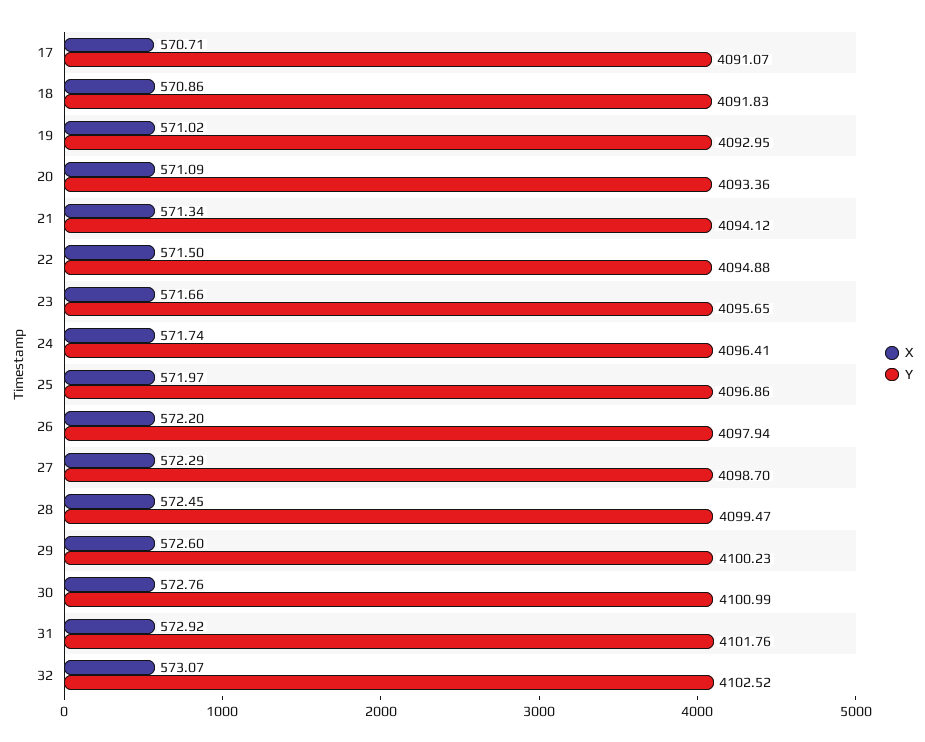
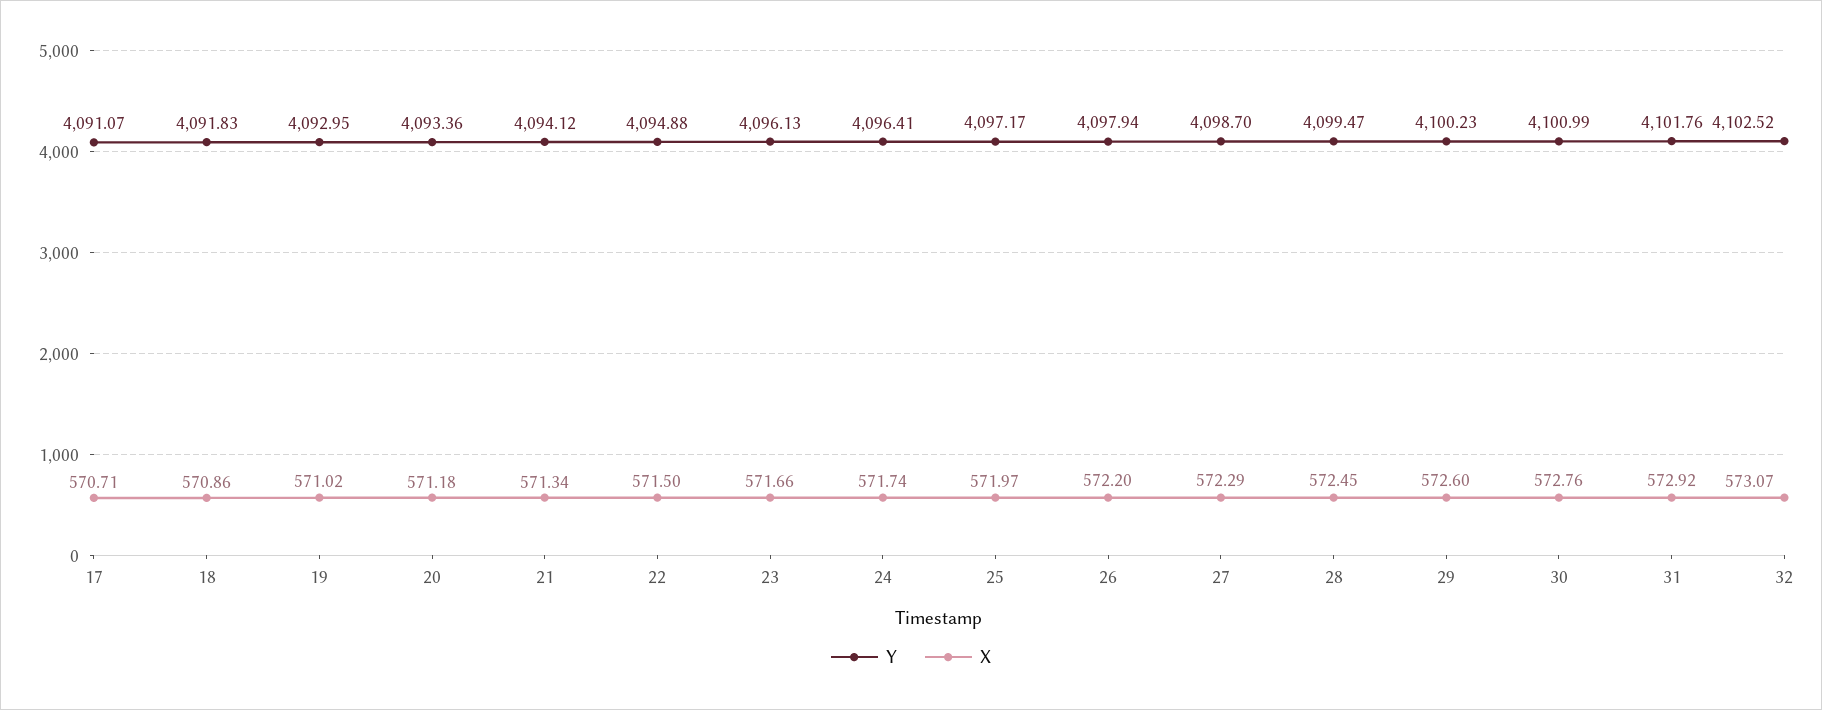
  {
    "X": {
      "17": 570.71,
      "18": 570.86,
      "19": 571.02,
-     "20": 571.09,
+     "20": 571.18,
      "21": 571.34,
      "22": 571.5,
      "23": 571.66,
      "24": 571.74,
      "25": 571.97,
      "26": 572.2,
      "27": 572.29,
      "28": 572.45,
      "29": 572.6,
      "30": 572.76,
      "31": 572.92,
      "32": 573.07
    },
    "Y": {
      "17": 4091.07,
      "18": 4091.83,
      "19": 4092.95,
      "20": 4093.36,
      "21": 4094.12,
      "22": 4094.88,
-     "23": 4095.65,
+     "23": 4096.13,
      "24": 4096.41,
-     "25": 4096.86,
+     "25": 4097.17,
      "26": 4097.94,
      "27": 4098.7,
      "28": 4099.47,
      "29": 4100.23,
      "30": 4100.99,
      "31": 4101.76,
      "32": 4102.52
    }
  }

